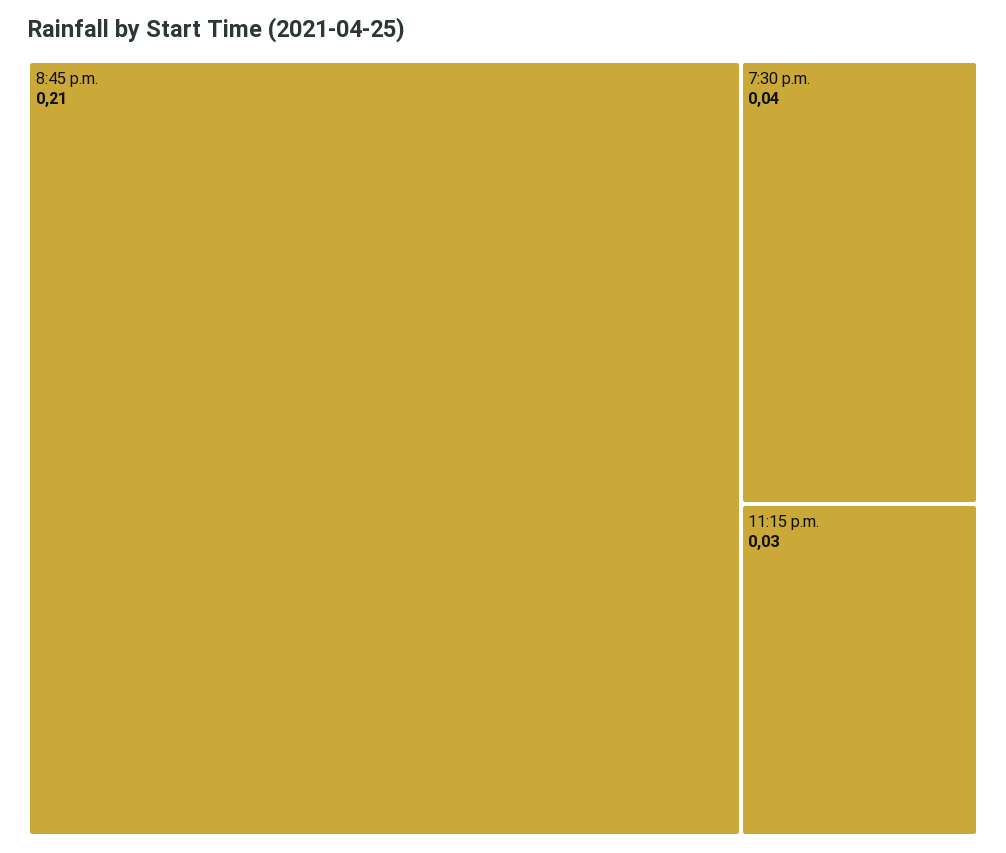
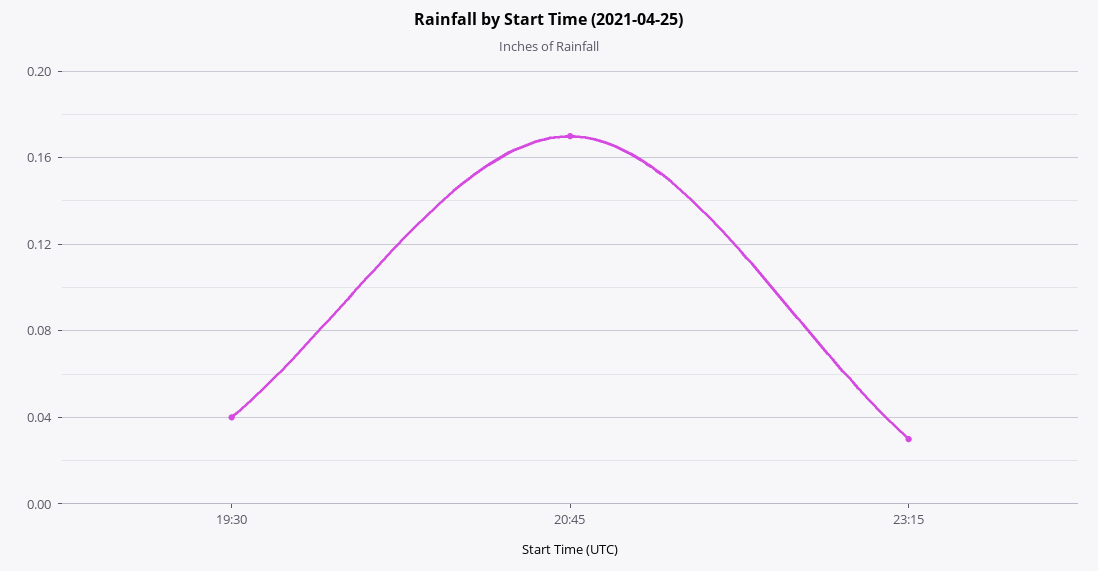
  {
-   "8:45 p.m.": 0.21,
+   "8:45 p.m.": 0.17,
    "7:30 p.m.": 0.04,
    "11:15 p.m.": 0.03
  }

